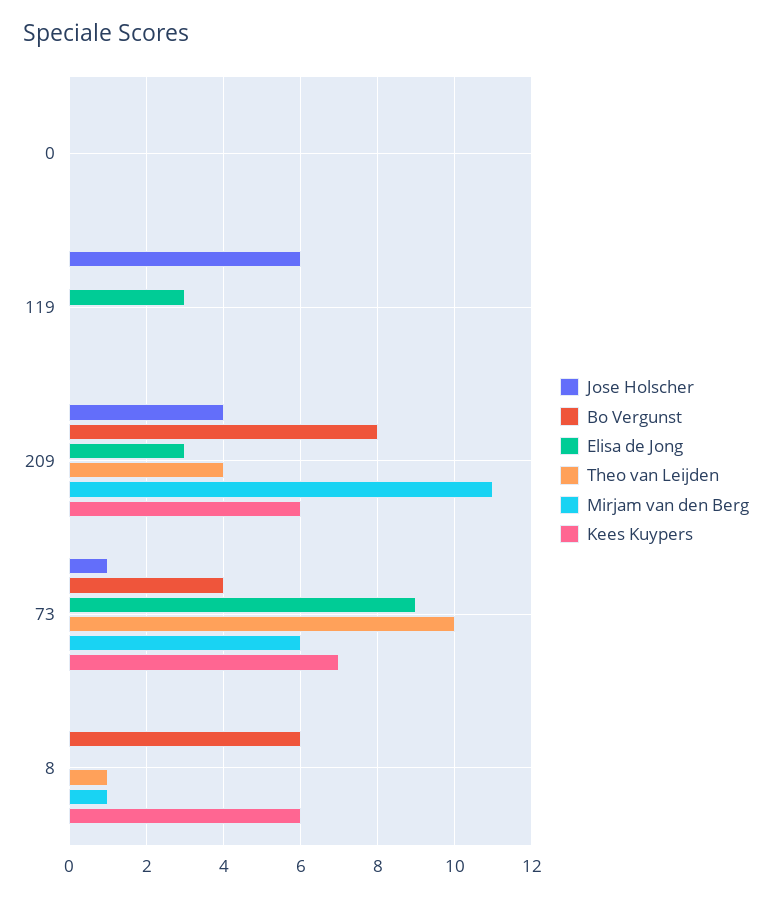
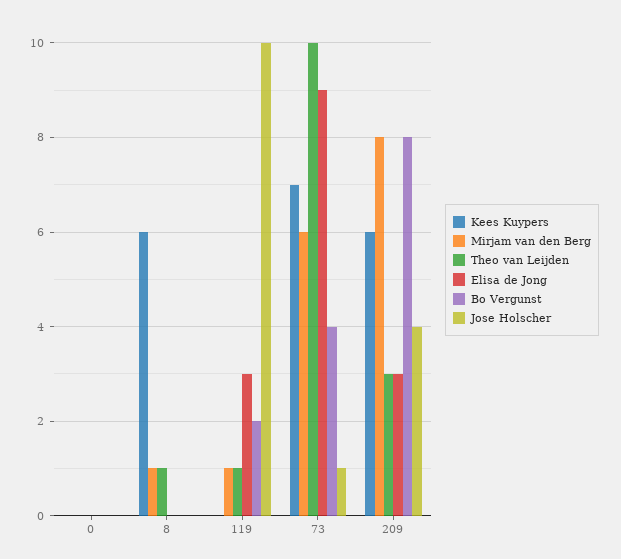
  {
    "Jose Holscher": {
      "0": 0,
-     "119": 6,
+     "119": 10,
      "209": 4,
      "73": 1,
      "8": 0
    },
    "Bo Vergunst": {
      "0": 0,
-     "119": 0,
+     "119": 2,
      "209": 8,
      "73": 4,
-     "8": 6
+     "8": 0
    },
    "Elisa de Jong": {
      "0": 0,
      "119": 3,
      "209": 3,
      "73": 9,
      "8": 0
    },
    "Theo van Leijden": {
      "0": 0,
-     "119": 0,
+     "119": 1,
-     "209": 4,
+     "209": 3,
      "73": 10,
      "8": 1
    },
    "Mirjam van den Berg": {
      "0": 0,
-     "119": 0,
+     "119": 1,
-     "209": 11,
+     "209": 8,
      "73": 6,
      "8": 1
    },
    "Kees Kuypers": {
      "0": 0,
      "119": 0,
      "209": 6,
      "73": 7,
      "8": 6
    }
  }

